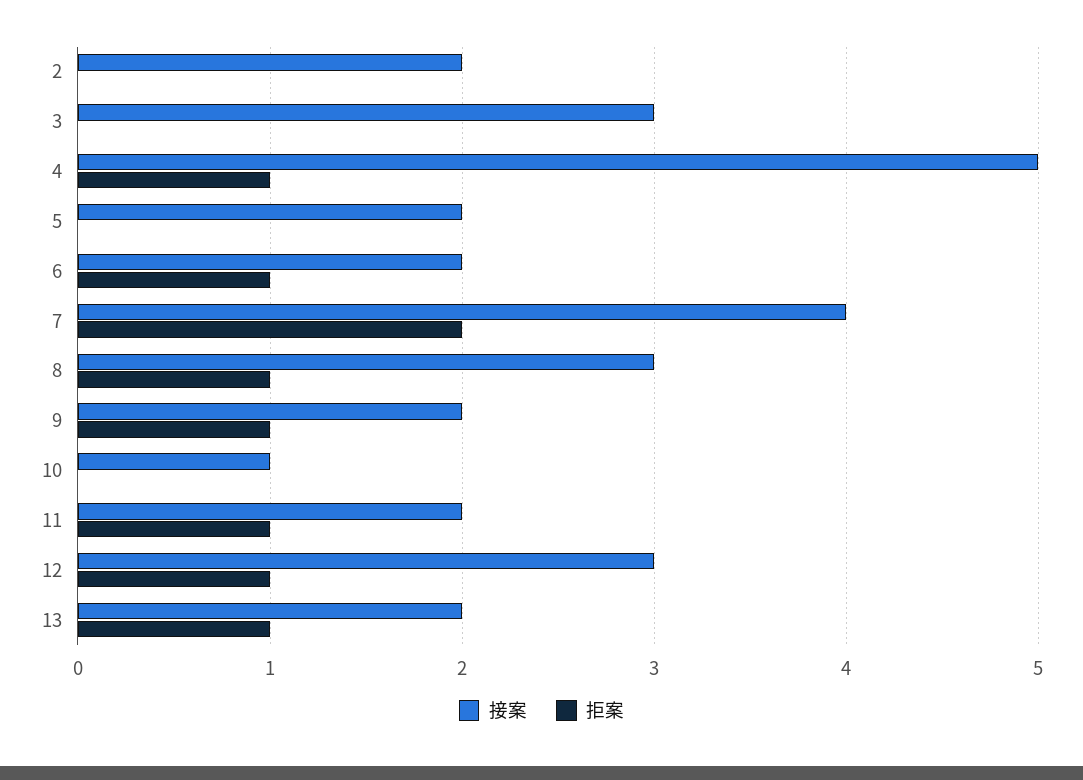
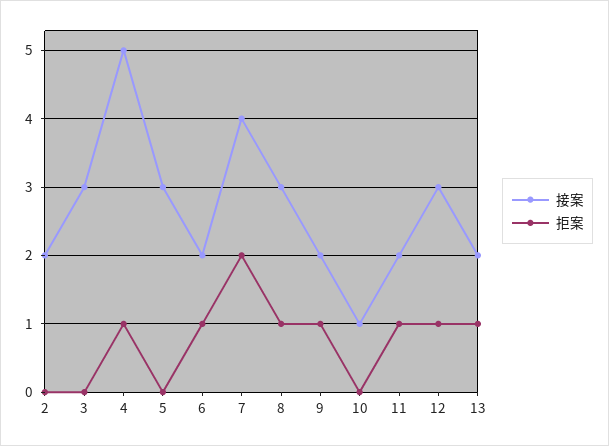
  {
    "接案": {
      "2": 2,
      "3": 3,
      "4": 5,
-     "5": 2,
+     "5": 3,
      "6": 2,
      "7": 4,
      "8": 3,
      "9": 2,
      "10": 1,
      "11": 2,
      "12": 3,
      "13": 2
    },
    "拒案": {
      "2": 0,
      "3": 0,
      "4": 1,
      "5": 0,
      "6": 1,
      "7": 2,
      "8": 1,
      "9": 1,
      "10": 0,
      "11": 1,
      "12": 1,
      "13": 1
    }
  }

